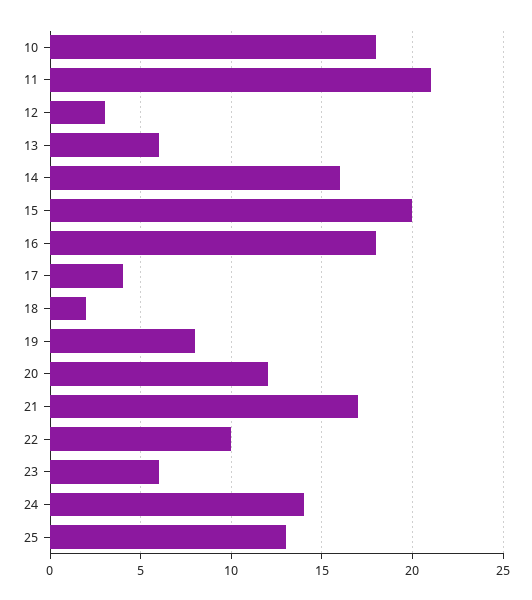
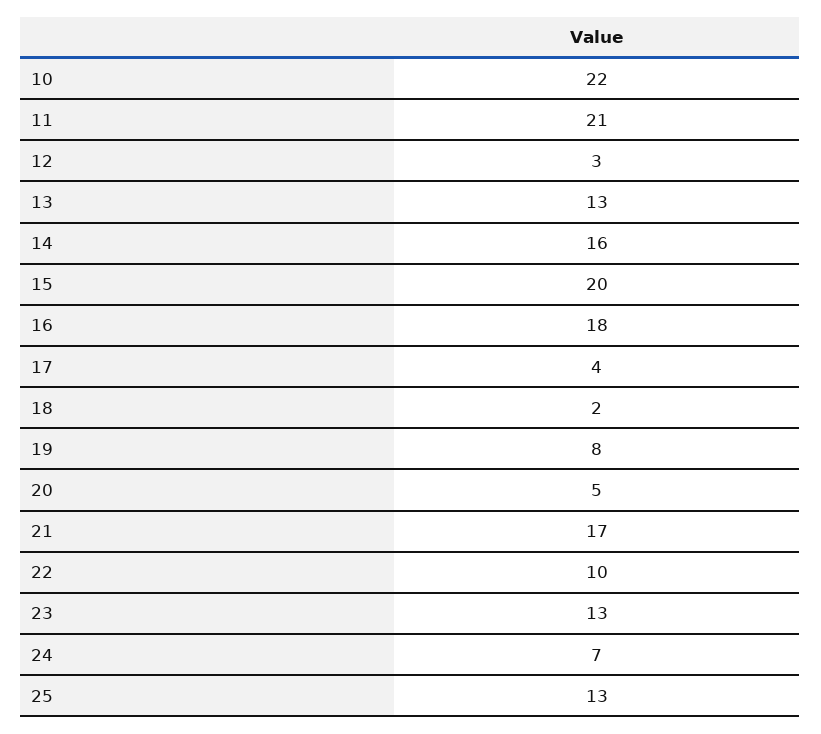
  {
-   "10": 18,
+   "10": 22,
    "11": 21,
    "12": 3,
-   "13": 6,
+   "13": 13,
    "14": 16,
    "15": 20,
    "16": 18,
    "17": 4,
    "18": 2,
    "19": 8,
-   "20": 12,
+   "20": 5,
    "21": 17,
    "22": 10,
-   "23": 6,
+   "23": 13,
-   "24": 14,
+   "24": 7,
    "25": 13
  }

